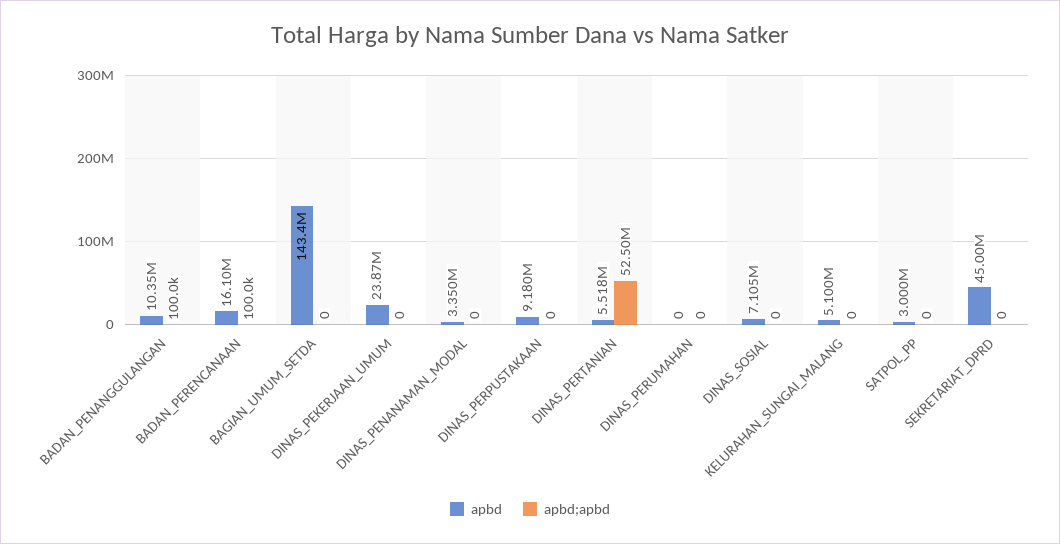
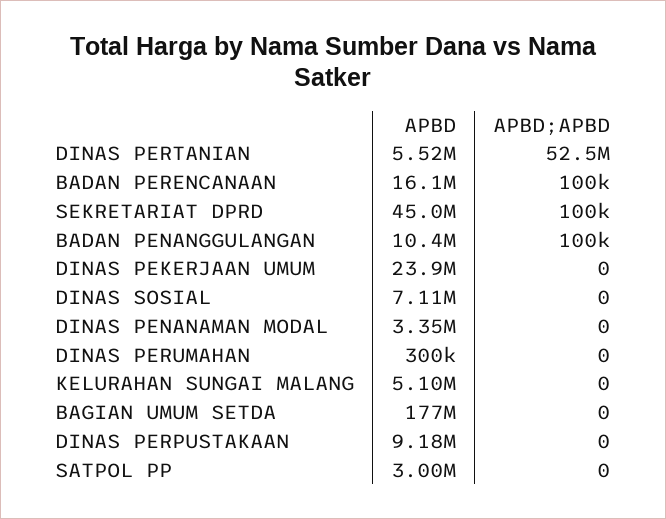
  {
    "apbd": {
      "BADAN_PENANGGULANGAN": 10350000,
      "BADAN_PERENCANAAN": 16100000,
-     "BAGIAN_UMUM_SETDA": 143400000,
+     "BAGIAN_UMUM_SETDA": 177000000,
      "DINAS_PEKERJAAN_UMUM": 23870000,
      "DINAS_PENANAMAN_MODAL": 3350000,
      "DINAS_PERPUSTAKAAN": 9180000,
      "DINAS_PERTANIAN": 5518000,
-     "DINAS_PERUMAHAN": 0,
+     "DINAS_PERUMAHAN": 300000,
      "DINAS_SOSIAL": 7105000,
      "KELURAHAN_SUNGAI_MALANG": 5100000,
      "SATPOL_PP": 3000000,
      "SEKRETARIAT_DPRD": 45000000
    },
    "apbd;apbd": {
      "BADAN_PENANGGULANGAN": 100000,
      "BADAN_PERENCANAAN": 100000,
      "BAGIAN_UMUM_SETDA": 0,
      "DINAS_PEKERJAAN_UMUM": 0,
      "DINAS_PENANAMAN_MODAL": 0,
      "DINAS_PERPUSTAKAAN": 0,
      "DINAS_PERTANIAN": 52500000,
      "DINAS_PERUMAHAN": 0,
      "DINAS_SOSIAL": 0,
      "KELURAHAN_SUNGAI_MALANG": 0,
      "SATPOL_PP": 0,
-     "SEKRETARIAT_DPRD": 0
+     "SEKRETARIAT_DPRD": 100000
    }
  }

